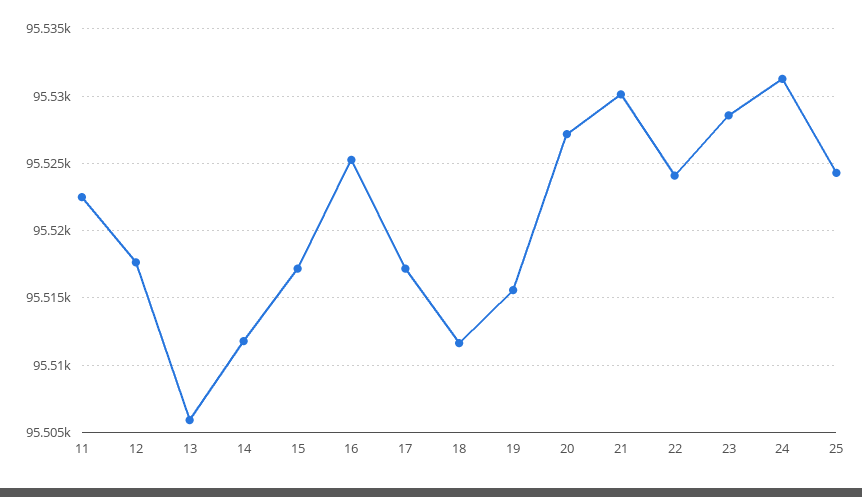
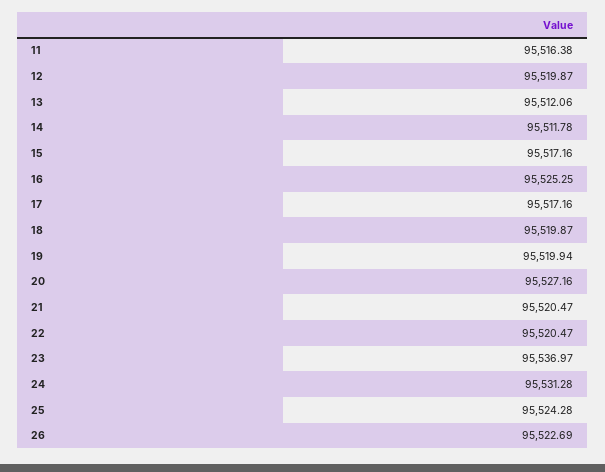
  {
-   "11": 95522.5,
+   "11": 95516.38,
-   "12": 95517.5,
+   "12": 95519.87,
-   "13": 95506,
+   "13": 95512.06,
    "14": 95511.78,
    "15": 95517.16,
    "16": 95525.25,
    "17": 95517.16,
-   "18": 95511.5,
+   "18": 95519.87,
-   "19": 95515.5,
+   "19": 95519.94,
    "20": 95527.16,
-   "21": 95530,
+   "21": 95520.47,
-   "22": 95524,
+   "22": 95520.47,
-   "23": 95528.5,
+   "23": 95536.97,
    "24": 95531.28,
-   "25": 95524.28
+   "25": 95524.28,
+   "26": 95522.69
  }

